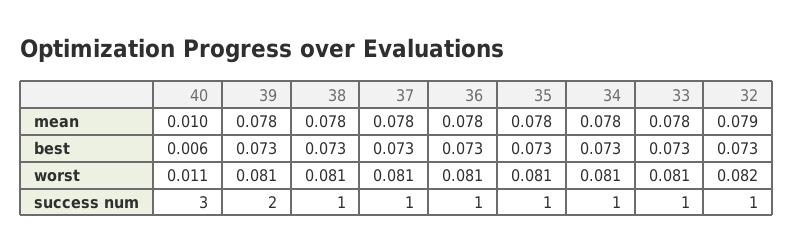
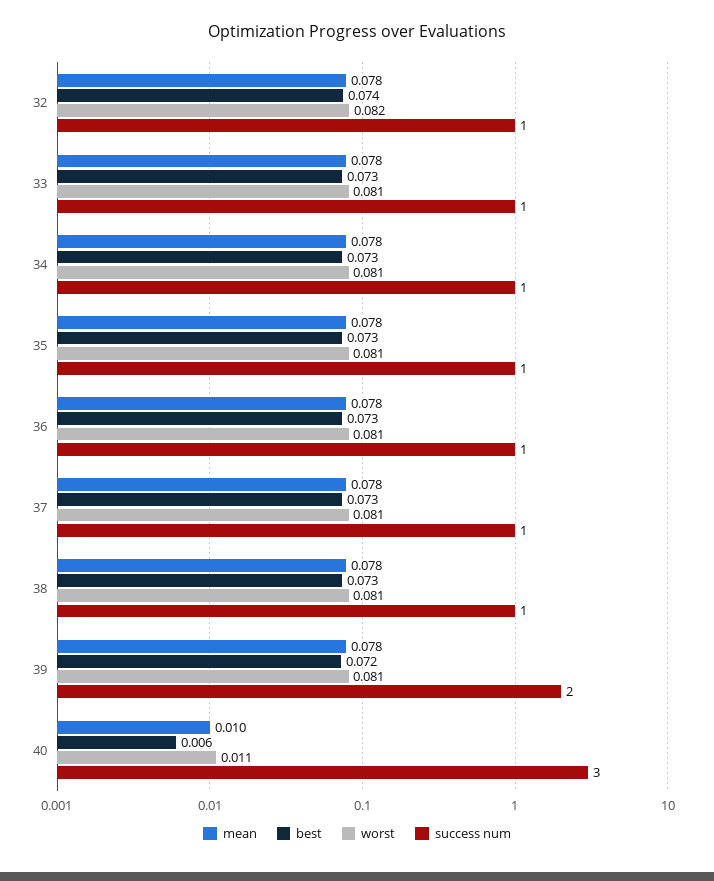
  {
    "mean": {
      "40": 0.01,
      "39": 0.078,
      "38": 0.078,
      "37": 0.078,
      "36": 0.078,
      "35": 0.078,
      "34": 0.078,
      "33": 0.078,
-     "32": 0.079
+     "32": 0.078
    },
    "best": {
      "40": 0.006,
-     "39": 0.073,
+     "39": 0.072,
      "38": 0.073,
      "37": 0.073,
      "36": 0.073,
      "35": 0.073,
      "34": 0.073,
      "33": 0.073,
-     "32": 0.073
+     "32": 0.074
    },
    "worst": {
      "40": 0.011,
      "39": 0.081,
      "38": 0.081,
      "37": 0.081,
      "36": 0.081,
      "35": 0.081,
      "34": 0.081,
      "33": 0.081,
      "32": 0.082
    },
    "success num": {
      "40": 3,
      "39": 2,
      "38": 1,
      "37": 1,
      "36": 1,
      "35": 1,
      "34": 1,
      "33": 1,
      "32": 1
    }
  }

